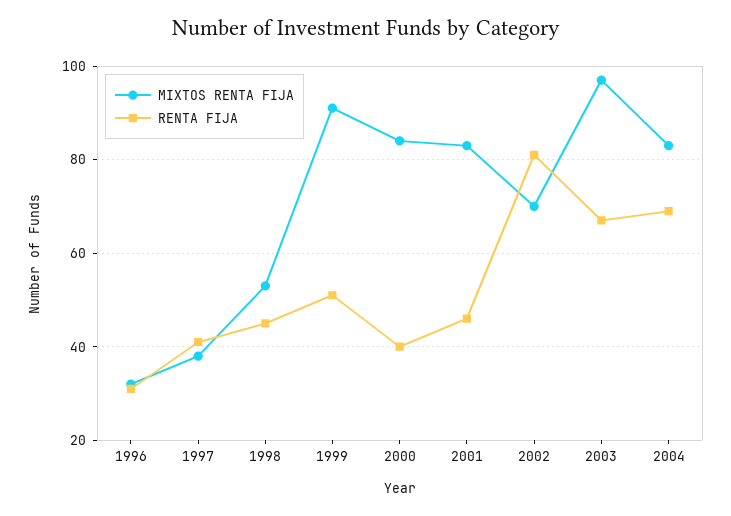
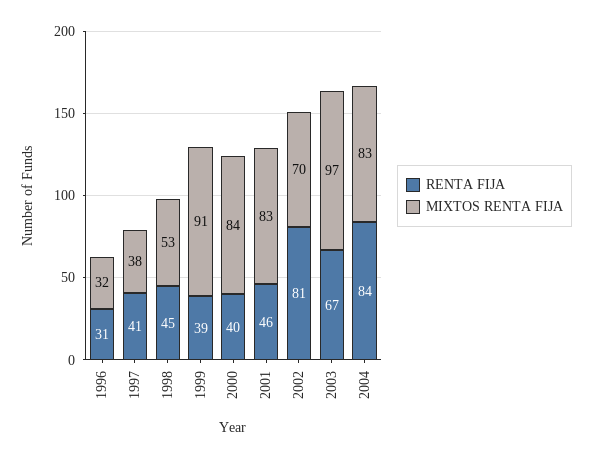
  {
    "MIXTOS RENTA FIJA": {
      "1996": 32,
      "1997": 38,
      "1998": 53,
      "1999": 91,
      "2000": 84,
      "2001": 83,
      "2002": 70,
      "2003": 97,
      "2004": 83
    },
    "RENTA FIJA": {
      "1996": 31,
      "1997": 41,
      "1998": 45,
-     "1999": 50,
+     "1999": 39,
      "2000": 40,
      "2001": 46,
      "2002": 81,
      "2003": 67,
-     "2004": 70
+     "2004": 84
    }
  }

